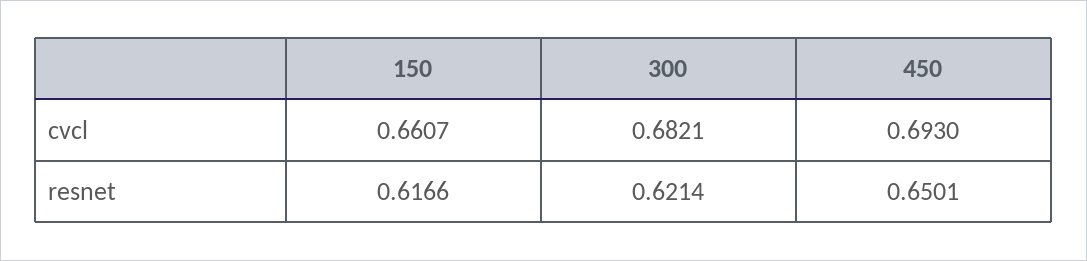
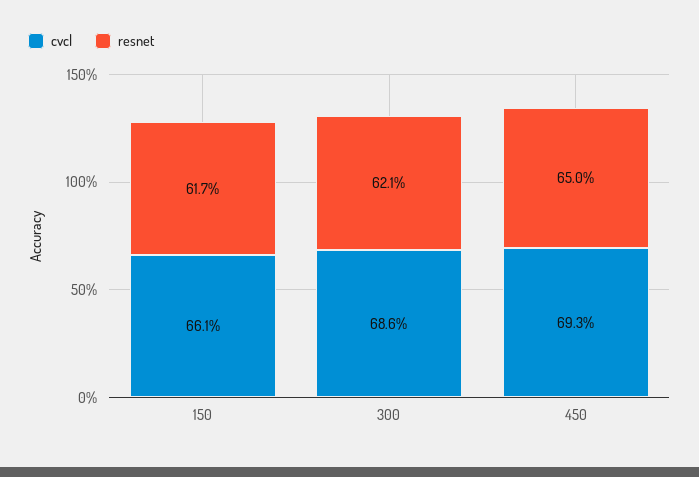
  {
    "cvcl": {
      "150": 0.6607,
-     "300": 0.6821,
+     "300": 0.686,
      "450": 0.693
    },
    "resnet": {
      "150": 0.6166,
      "300": 0.6214,
      "450": 0.6501
    }
  }

